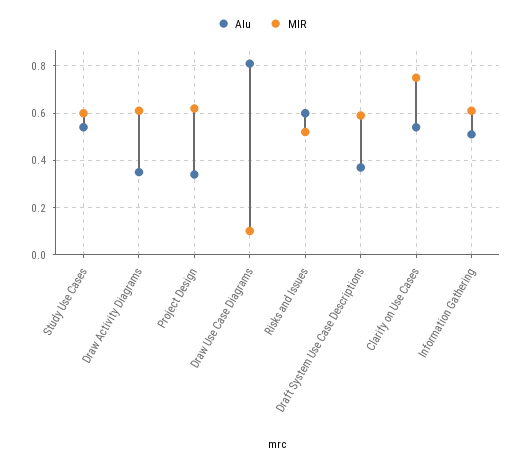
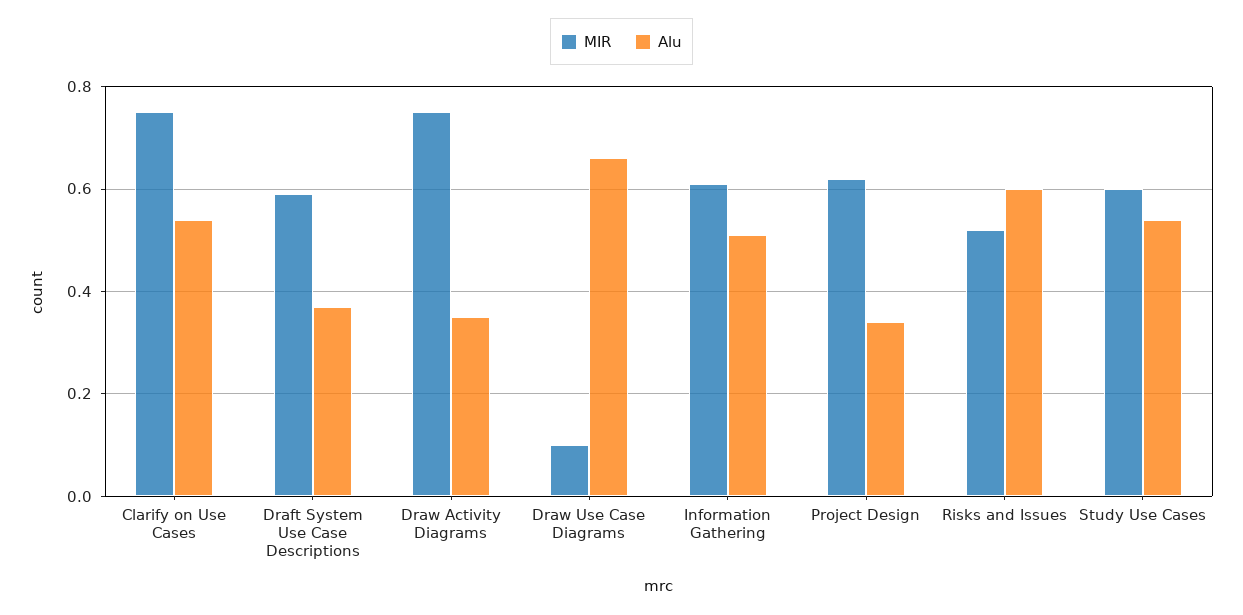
  {
    "Alu": {
      "Study Use Cases": 0.55,
      "Draw Activity Diagrams": 0.35,
      "Project Design": 0.35,
-     "Draw Use Case Diagrams": 0.8,
+     "Draw Use Case Diagrams": 0.65,
      "Risks and Issues": 0.6,
      "Draft System Use Case Descriptions": 0.35,
      "Clarify on Use Cases": 0.55,
      "Information Gathering": 0.5
    },
    "MIR": {
      "Study Use Cases": 0.6,
-     "Draw Activity Diagrams": 0.6,
+     "Draw Activity Diagrams": 0.75,
      "Project Design": 0.6,
      "Draw Use Case Diagrams": 0.1,
      "Risks and Issues": 0.5,
      "Draft System Use Case Descriptions": 0.6,
      "Clarify on Use Cases": 0.75,
      "Information Gathering": 0.6
    }
  }

